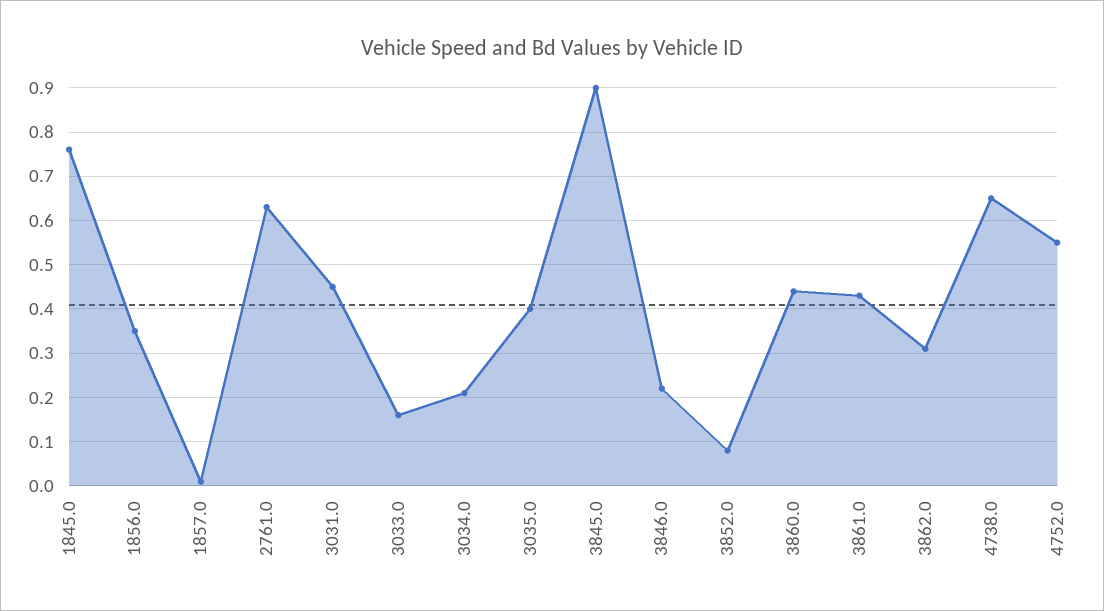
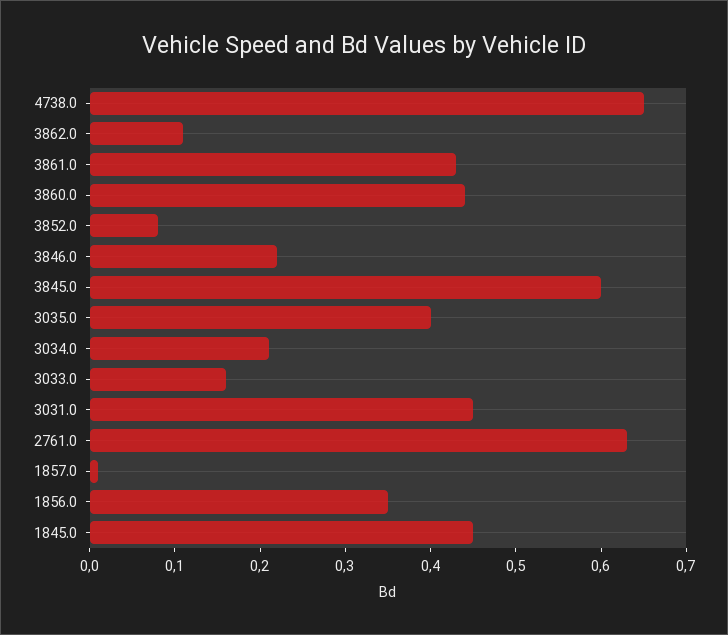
  {
-   "1845.0": 0.75,
+   "1845.0": 0.45,
    "1856.0": 0.35,
    "1857.0": 0.01,
    "2761.0": 0.63,
    "3031.0": 0.45,
    "3033.0": 0.16,
    "3034.0": 0.21,
    "3035.0": 0.4,
-   "3845.0": 0.9,
+   "3845.0": 0.6,
    "3846.0": 0.22,
    "3852.0": 0.08,
    "3860.0": 0.44,
    "3861.0": 0.43,
-   "3862.0": 0.3,
+   "3862.0": 0.11,
-   "4738.0": 0.65,
+   "4738.0": 0.65
-   "4752.0": 0.55
  }

